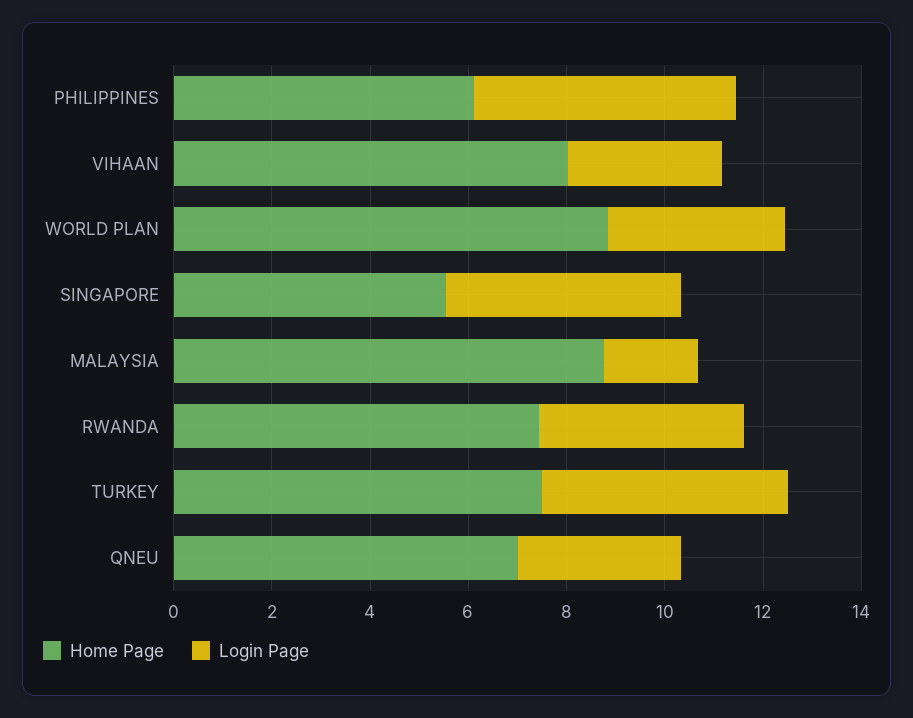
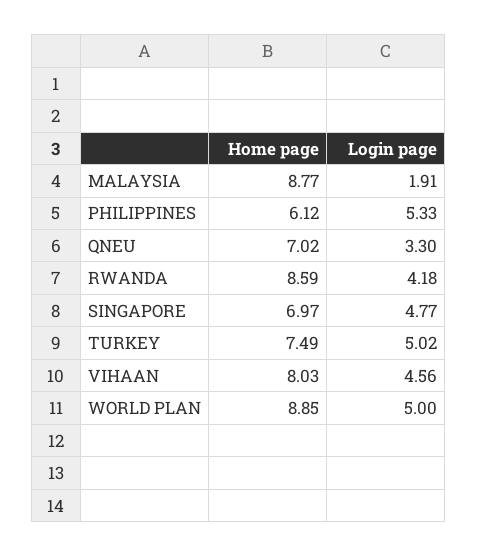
  {
    "Home Page": {
      "PHILIPPINES": 6.12,
      "VIHAAN": 8.03,
      "WORLD PLAN": 8.85,
-     "SINGAPORE": 5.5,
+     "SINGAPORE": 6.97,
      "MALAYSIA": 8.77,
-     "RWANDA": 7.5,
+     "RWANDA": 8.59,
      "TURKEY": 7.49,
      "QNEU": 7.02
    },
    "Login Page": {
      "PHILIPPINES": 5.33,
-     "VIHAAN": 3,
+     "VIHAAN": 4.56,
-     "WORLD PLAN": 3.5,
+     "WORLD PLAN": 5,
      "SINGAPORE": 4.77,
      "MALAYSIA": 1.91,
      "RWANDA": 4.18,
      "TURKEY": 5.02,
      "QNEU": 3.3
    }
  }

